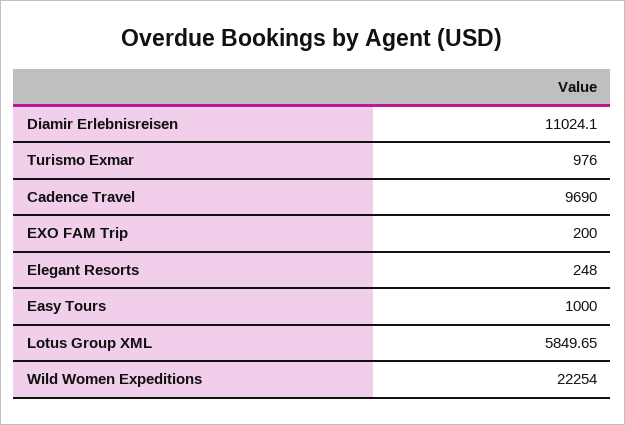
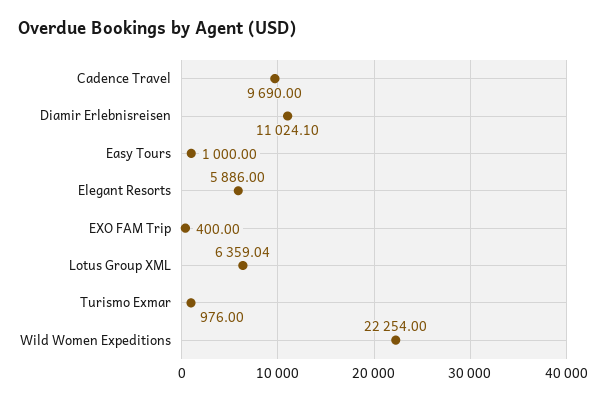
  {
    "Diamir Erlebnisreisen": 11024.1,
    "Turismo Exmar": 976,
    "Cadence Travel": 9690,
-   "EXO FAM Trip": 200,
+   "EXO FAM Trip": 400,
-   "Elegant Resorts": 248,
+   "Elegant Resorts": 5886,
    "Easy Tours": 1000,
-   "Lotus Group XML": 5849.65,
+   "Lotus Group XML": 6359.04,
    "Wild Women Expeditions": 22254
  }

